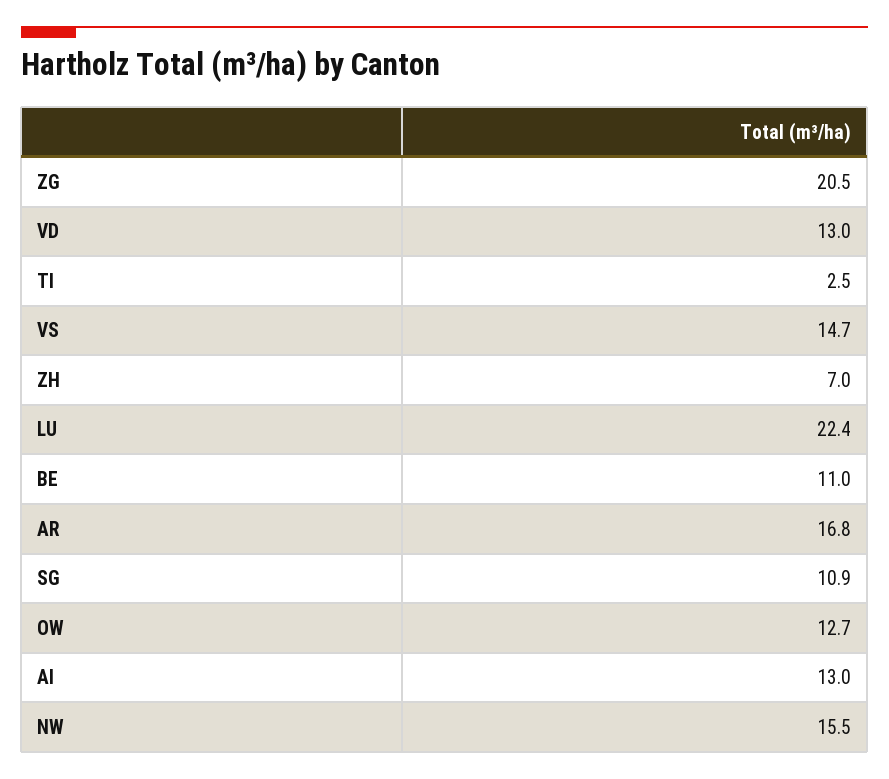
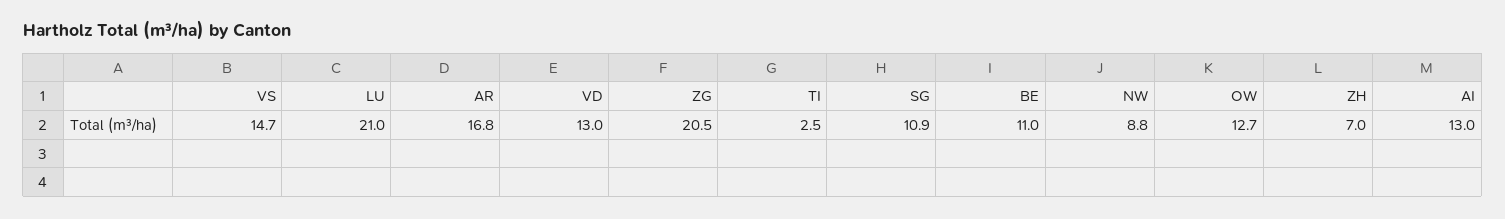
  {
    "ZG": 20.5,
    "VD": 13,
    "TI": 2.5,
    "VS": 14.7,
    "ZH": 7,
-   "LU": 22.4,
+   "LU": 21,
    "BE": 11,
    "AR": 16.8,
    "SG": 10.9,
    "OW": 12.7,
    "AI": 13,
-   "NW": 15.5
+   "NW": 8.8
  }

